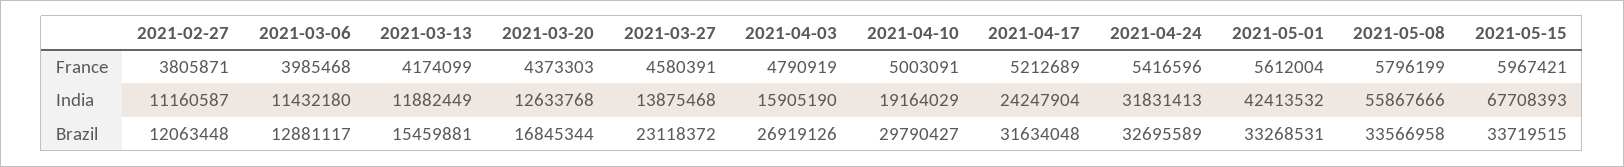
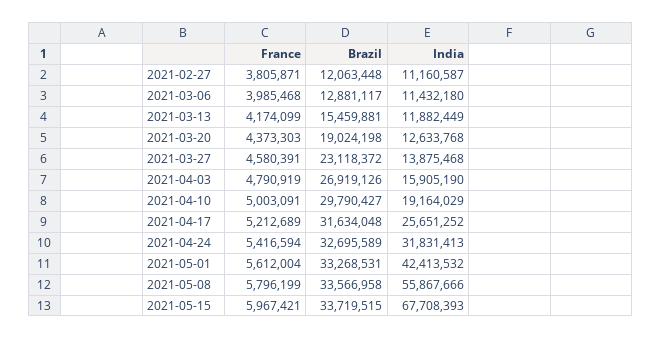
  {
    "2021-02-27": {
      "France": 3805871,
      "India": 11160587,
      "Brazil": 12063448
    },
    "2021-03-06": {
      "France": 3985468,
      "India": 11432180,
      "Brazil": 12881117
    },
    "2021-03-13": {
      "France": 4174099,
      "India": 11882449,
      "Brazil": 15459881
    },
    "2021-03-20": {
      "France": 4373303,
      "India": 12633768,
-     "Brazil": 16845344
+     "Brazil": 19024198
    },
    "2021-03-27": {
      "France": 4580391,
      "India": 13875468,
      "Brazil": 23118372
    },
    "2021-04-03": {
      "France": 4790919,
      "India": 15905190,
      "Brazil": 26919126
    },
    "2021-04-10": {
      "France": 5003091,
      "India": 19164029,
      "Brazil": 29790427
    },
    "2021-04-17": {
      "France": 5212689,
-     "India": 24247904,
+     "India": 25651252,
      "Brazil": 31634048
    },
    "2021-04-24": {
-     "France": 5416596,
+     "France": 5416594,
      "India": 31831413,
      "Brazil": 32695589
    },
    "2021-05-01": {
      "France": 5612004,
      "India": 42413532,
      "Brazil": 33268531
    },
    "2021-05-08": {
      "France": 5796199,
      "India": 55867666,
      "Brazil": 33566958
    },
    "2021-05-15": {
      "France": 5967421,
      "India": 67708393,
      "Brazil": 33719515
    }
  }

